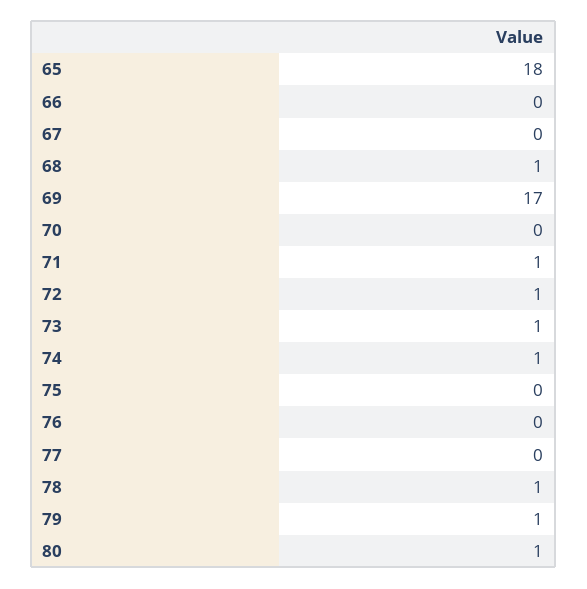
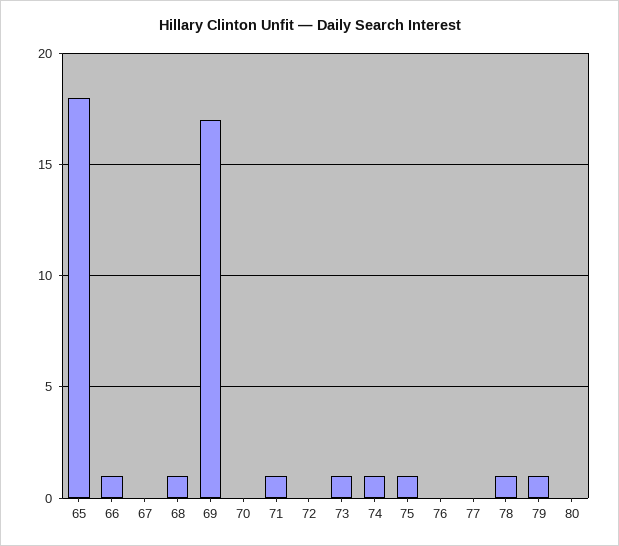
  {
    "65": 18,
-   "66": 0,
+   "66": 1,
    "67": 0,
    "68": 1,
    "69": 17,
    "70": 0,
    "71": 1,
-   "72": 1,
+   "72": 0,
    "73": 1,
    "74": 1,
-   "75": 0,
+   "75": 1,
    "76": 0,
    "77": 0,
    "78": 1,
    "79": 1,
-   "80": 1
+   "80": 0
  }

